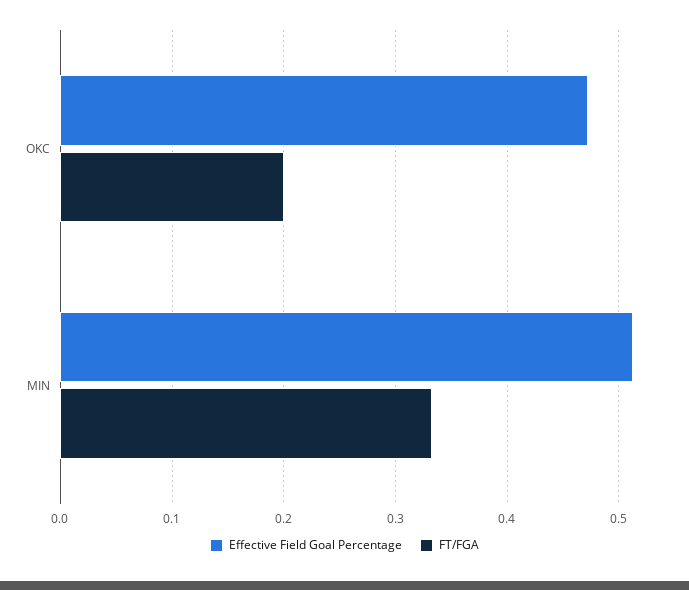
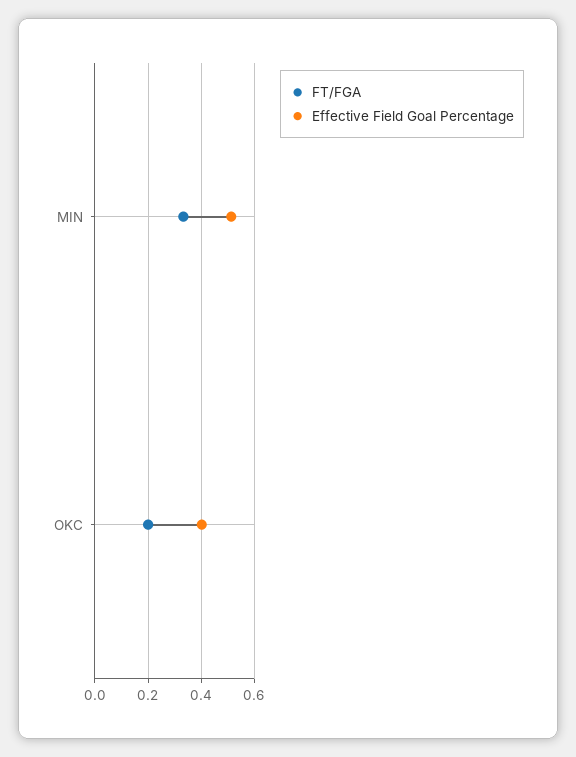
  {
    "Effective Field Goal Percentage": {
-     "OKC": 0.47,
+     "OKC": 0.4,
      "MIN": 0.51
    },
    "FT/FGA": {
      "OKC": 0.2,
      "MIN": 0.33
    }
  }

